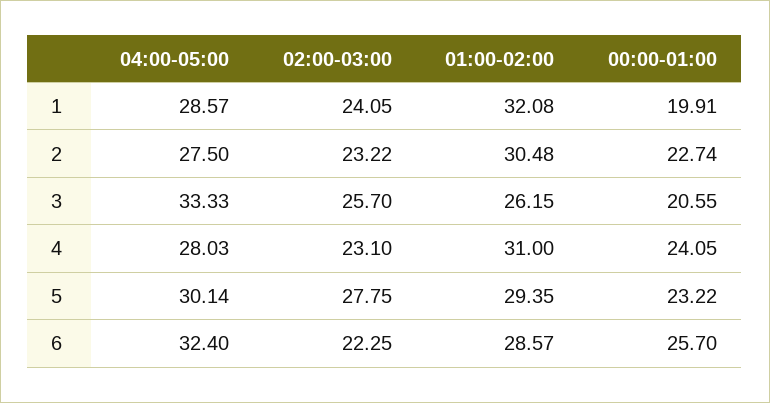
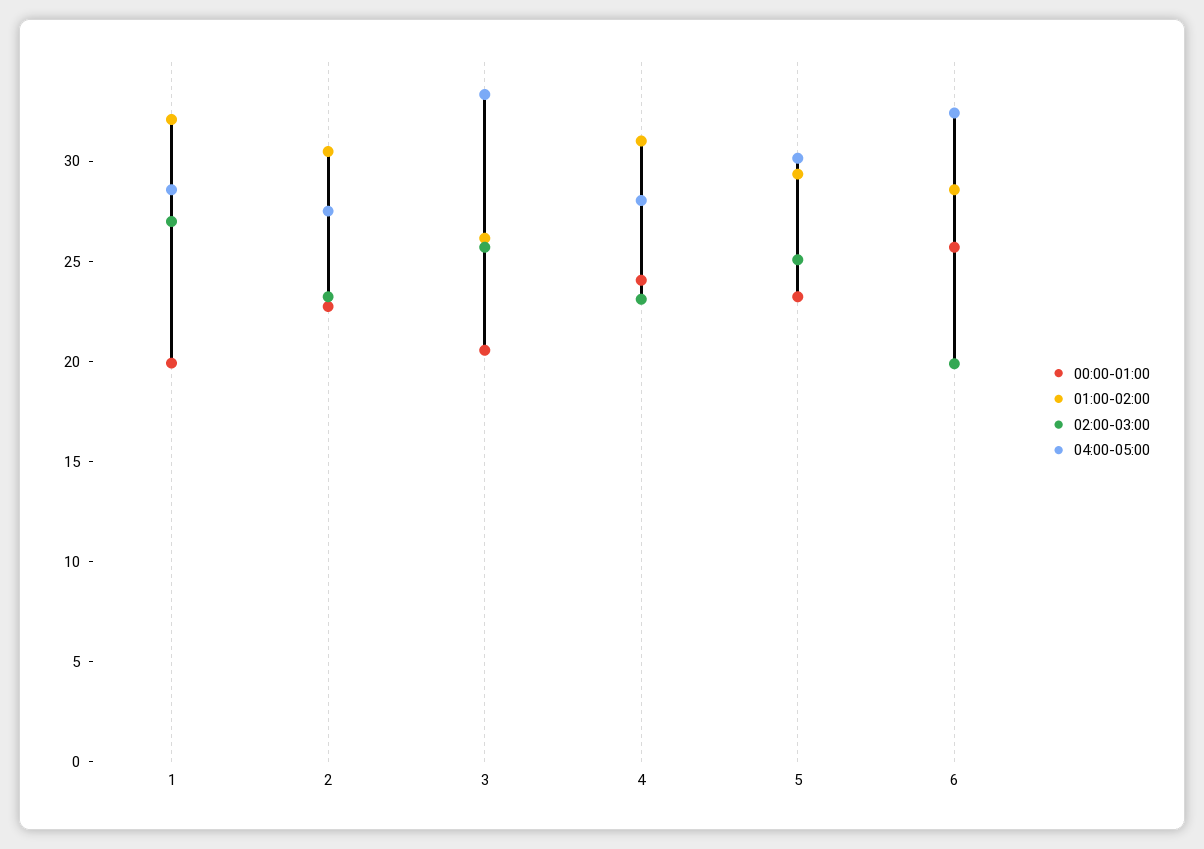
  {
    "04:00-05:00": {
      "1": 28.57,
      "2": 27.5,
      "3": 33.33,
      "4": 28.03,
      "5": 30.14,
      "6": 32.4
    },
    "02:00-03:00": {
-     "1": 24.05,
+     "1": 27,
      "2": 23.22,
      "3": 25.7,
      "4": 23.1,
-     "5": 27.75,
+     "5": 25,
-     "6": 22.25
+     "6": 20
    },
    "01:00-02:00": {
      "1": 32.08,
      "2": 30.48,
      "3": 26.15,
      "4": 31,
      "5": 29.35,
      "6": 28.57
    },
    "00:00-01:00": {
      "1": 19.91,
      "2": 22.74,
      "3": 20.55,
      "4": 24.05,
      "5": 23.22,
      "6": 25.7
    }
  }

